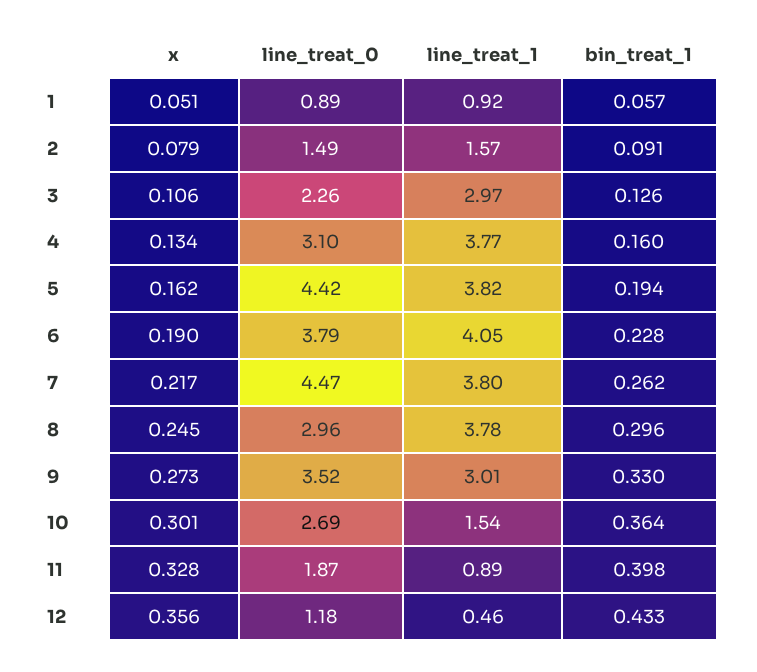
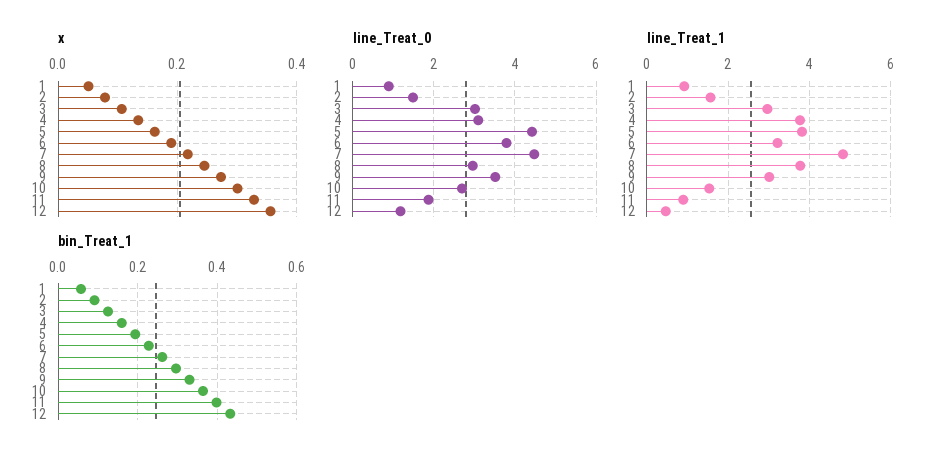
  {
    "x": {
      "1": 0.051,
      "2": 0.079,
      "3": 0.106,
      "4": 0.134,
      "5": 0.162,
      "6": 0.19,
      "7": 0.217,
      "8": 0.245,
      "9": 0.273,
      "10": 0.301,
      "11": 0.328,
      "12": 0.356
    },
    "line_treat_0": {
      "1": 0.89,
      "2": 1.49,
-     "3": 2.26,
+     "3": 3,
      "4": 3.1,
      "5": 4.42,
      "6": 3.79,
      "7": 4.47,
      "8": 2.96,
      "9": 3.52,
      "10": 2.69,
      "11": 1.87,
      "12": 1.18
    },
    "line_treat_1": {
      "1": 0.92,
      "2": 1.57,
      "3": 2.97,
      "4": 3.77,
      "5": 3.82,
-     "6": 4.05,
+     "6": 3.2,
-     "7": 3.8,
+     "7": 4.8,
      "8": 3.78,
      "9": 3.01,
      "10": 1.54,
      "11": 0.89,
      "12": 0.46
    },
    "bin_treat_1": {
      "1": 0.057,
      "2": 0.091,
      "3": 0.126,
      "4": 0.16,
      "5": 0.194,
      "6": 0.228,
      "7": 0.262,
      "8": 0.296,
      "9": 0.33,
      "10": 0.364,
      "11": 0.398,
      "12": 0.433
    }
  }

